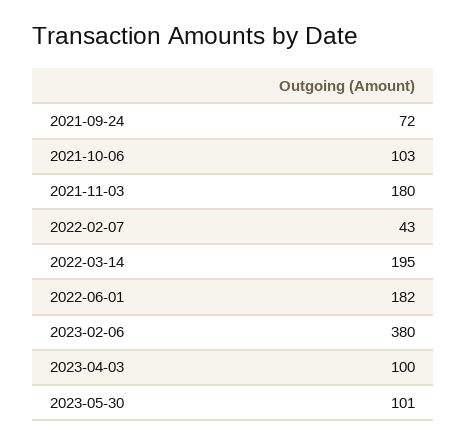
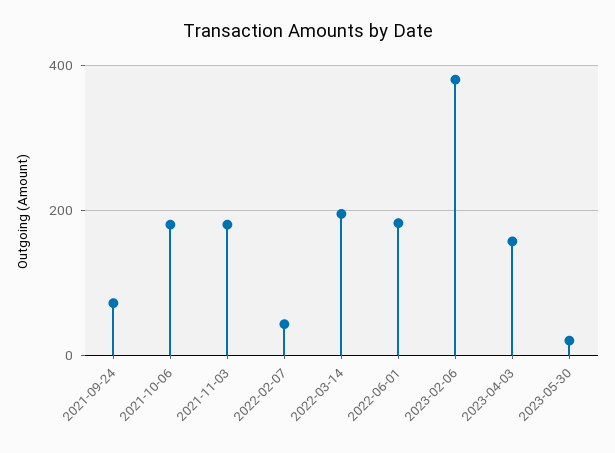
  {
    "2021-09-24": 72,
-   "2021-10-06": 103,
+   "2021-10-06": 180,
    "2021-11-03": 180,
    "2022-02-07": 43,
    "2022-03-14": 195,
    "2022-06-01": 182,
    "2023-02-06": 380,
-   "2023-04-03": 100,
+   "2023-04-03": 160,
-   "2023-05-30": 101
+   "2023-05-30": 20
  }

